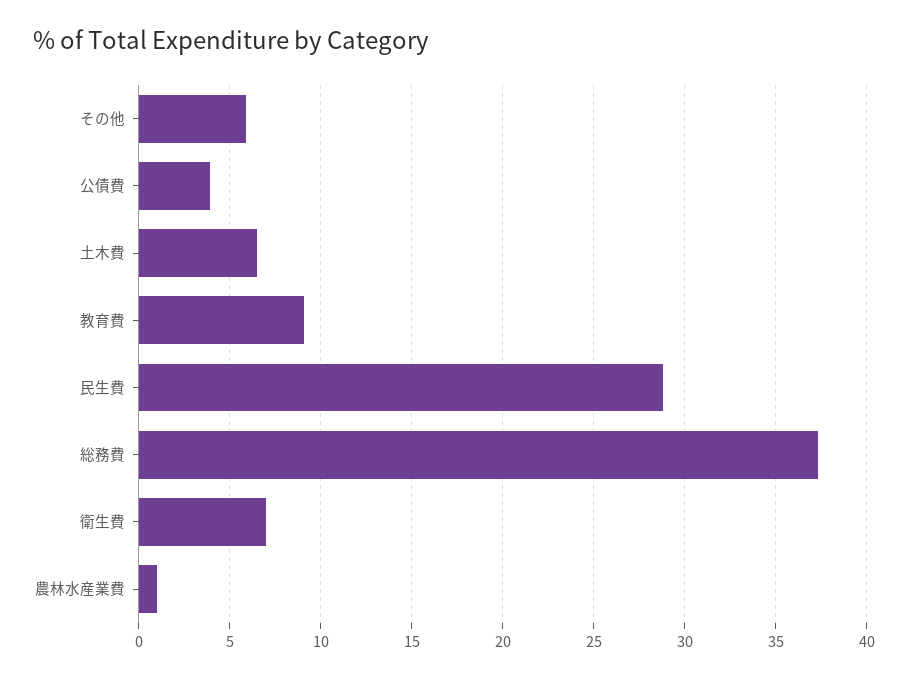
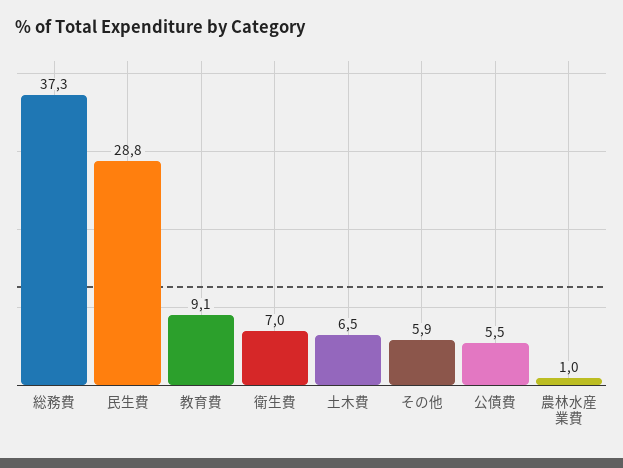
  {
    "その他": 5.9,
-   "公債費": 4,
+   "公債費": 5.5,
    "土木費": 6.5,
    "教育費": 9.1,
    "民生費": 28.8,
    "総務費": 37.3,
    "衛生費": 7,
    "農林水産業費": 1
  }

